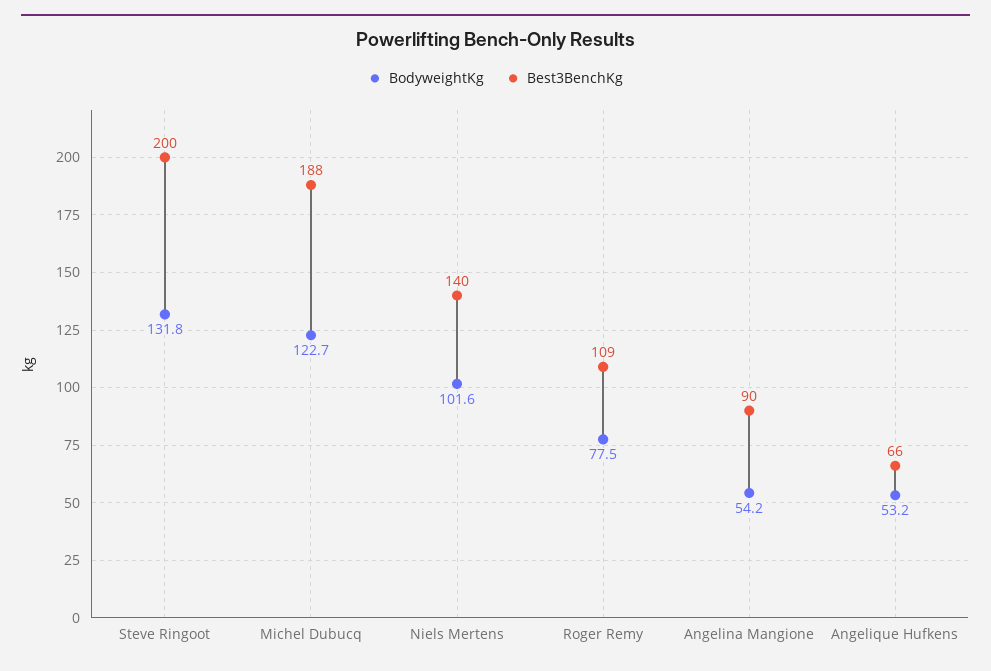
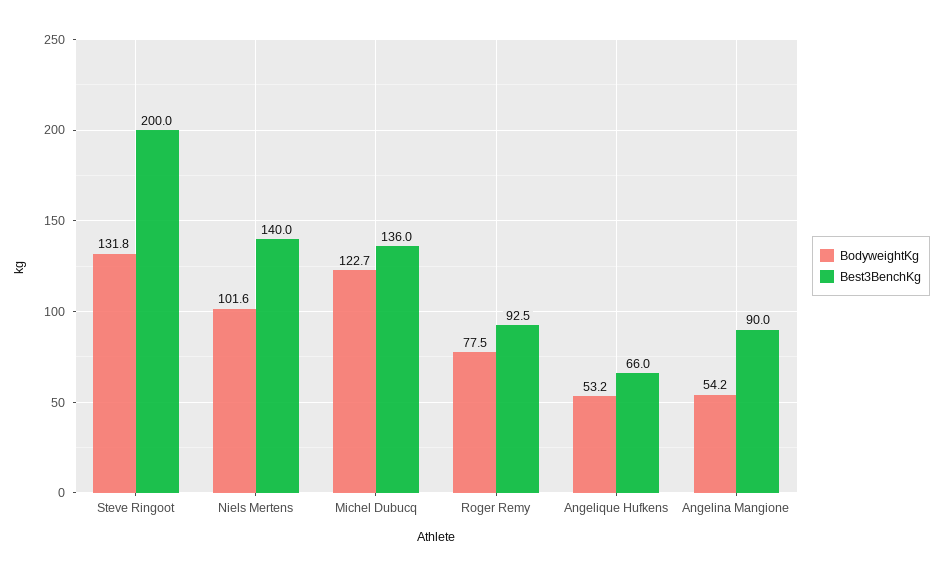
  {
    "BodyweightKg": {
      "Steve Ringoot": 131.8,
      "Michel Dubucq": 122.7,
      "Niels Mertens": 101.6,
      "Roger Remy": 77.5,
      "Angelina Mangione": 54.2,
      "Angelique Hufkens": 53.2
    },
    "Best3BenchKg": {
      "Steve Ringoot": 200,
-     "Michel Dubucq": 188,
+     "Michel Dubucq": 136,
      "Niels Mertens": 140,
-     "Roger Remy": 109,
+     "Roger Remy": 92.5,
      "Angelina Mangione": 90,
      "Angelique Hufkens": 66
    }
  }

